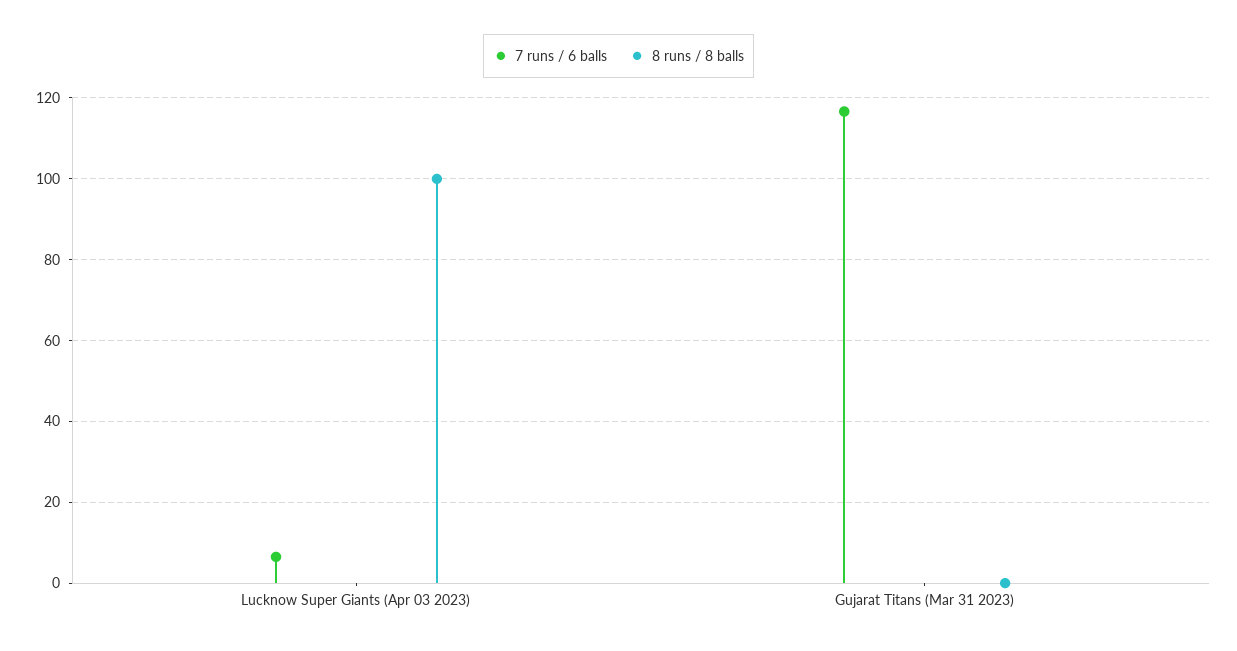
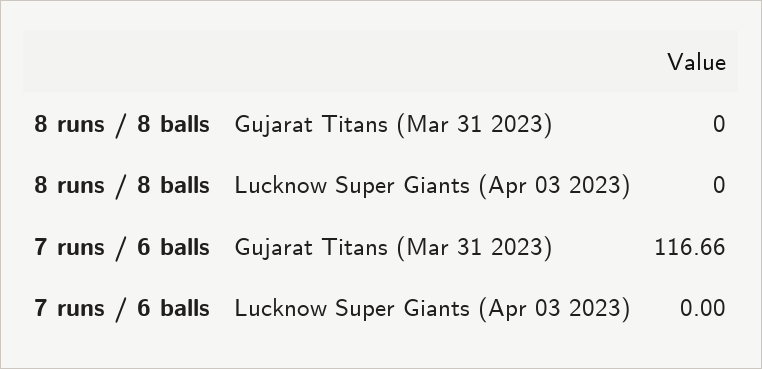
  {
    "7 runs / 6 balls": {
-     "Lucknow Super Giants (Apr 03 2023)": 6,
+     "Lucknow Super Giants (Apr 03 2023)": 0,
      "Gujarat Titans (Mar 31 2023)": 116.66
    },
    "8 runs / 8 balls": {
-     "Lucknow Super Giants (Apr 03 2023)": 100,
+     "Lucknow Super Giants (Apr 03 2023)": 0,
      "Gujarat Titans (Mar 31 2023)": 0
    }
  }

